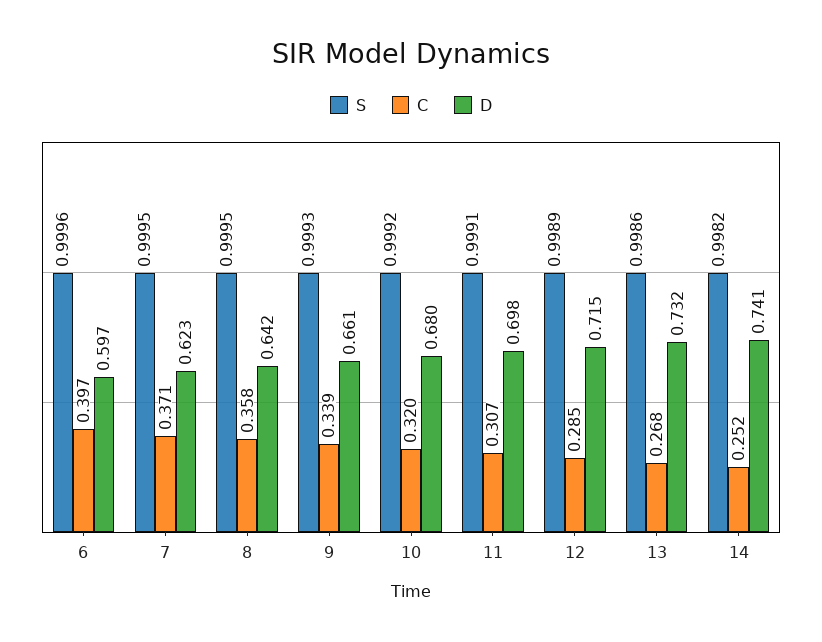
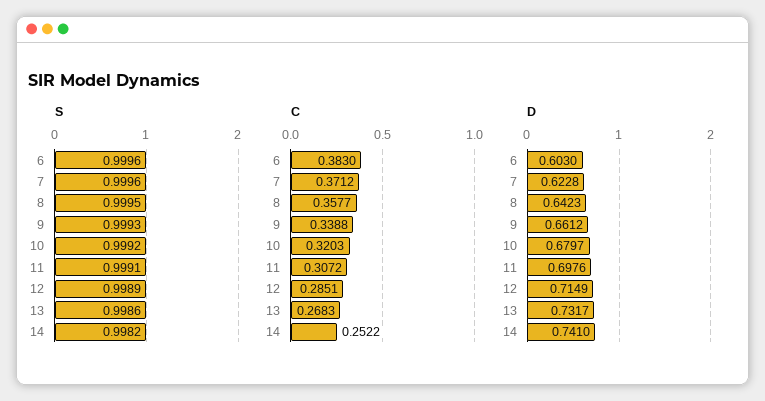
  {
    "S": {
      "6": 0.9996,
-     "7": 0.9995,
+     "7": 0.9996,
      "8": 0.9995,
      "9": 0.9993,
      "10": 0.9992,
      "11": 0.9991,
      "12": 0.9989,
      "13": 0.9986,
      "14": 0.9982
    },
    "C": {
-     "6": 0.397,
+     "6": 0.383,
      "7": 0.3712,
      "8": 0.3577,
      "9": 0.3388,
      "10": 0.3203,
      "11": 0.3072,
      "12": 0.2851,
      "13": 0.2683,
      "14": 0.2522
    },
    "D": {
-     "6": 0.597,
+     "6": 0.603,
      "7": 0.6228,
      "8": 0.6423,
      "9": 0.6612,
      "10": 0.6797,
      "11": 0.6976,
      "12": 0.7149,
      "13": 0.7317,
      "14": 0.741
    }
  }

